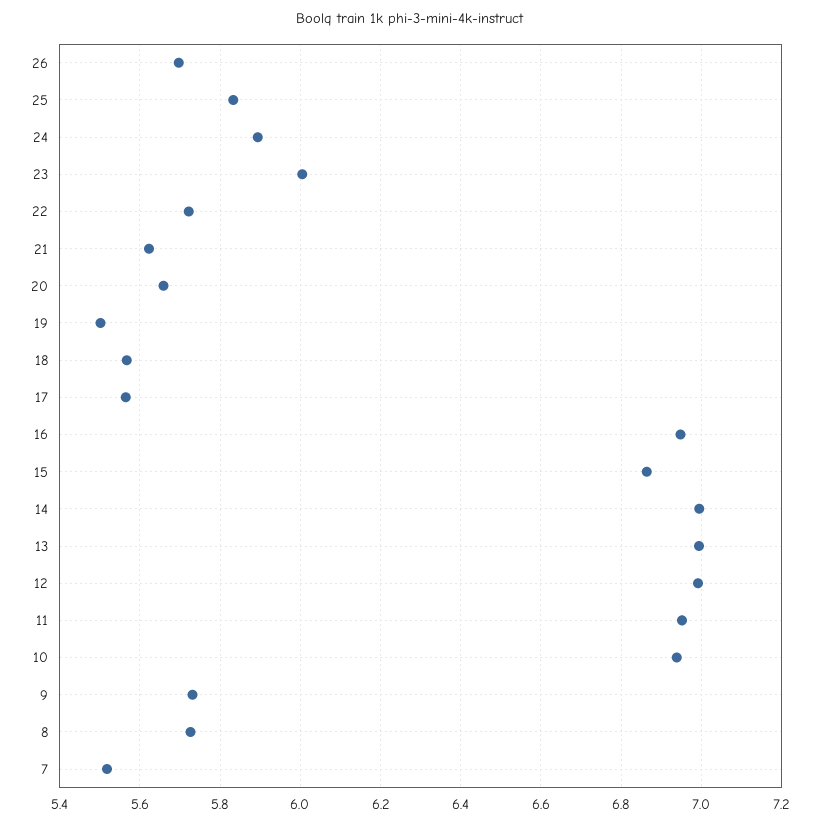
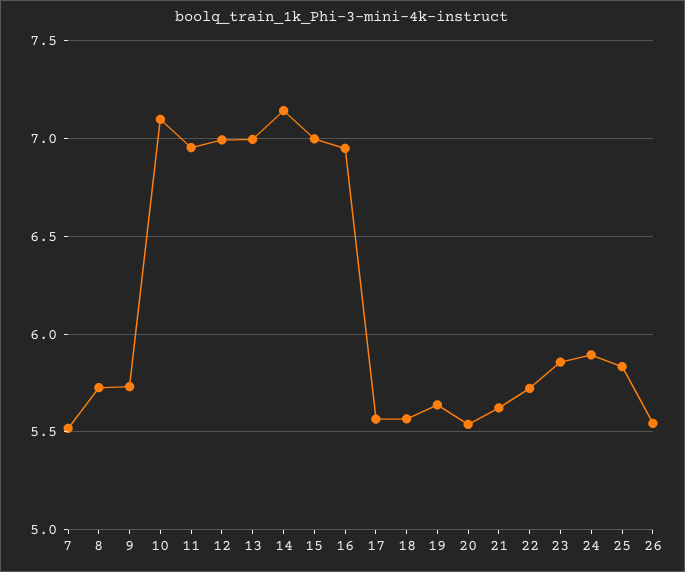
  {
-   "26": 5.7,
+   "26": 5.55,
    "25": 5.84,
    "24": 5.9,
-   "23": 6,
+   "23": 5.85,
    "22": 5.72,
    "21": 5.62,
-   "20": 5.66,
+   "20": 5.55,
-   "19": 5.5,
+   "19": 5.65,
    "18": 5.56,
    "17": 5.56,
    "16": 6.94,
-   "15": 6.86,
+   "15": 7,
-   "14": 7,
+   "14": 7.15,
    "13": 7,
    "12": 7,
    "11": 6.96,
-   "10": 6.94,
+   "10": 7.1,
    "9": 5.74,
    "8": 5.72,
    "7": 5.52
  }

